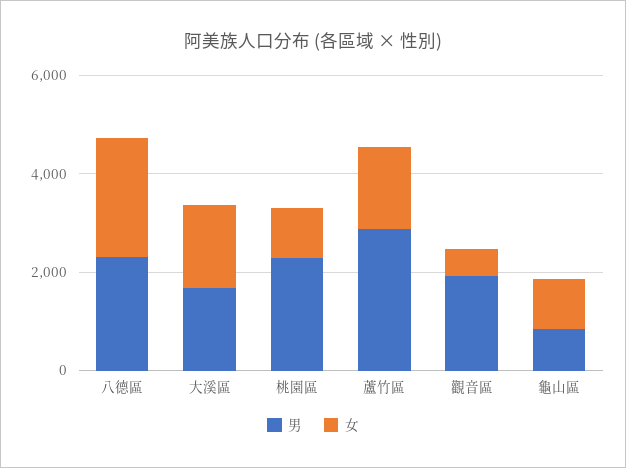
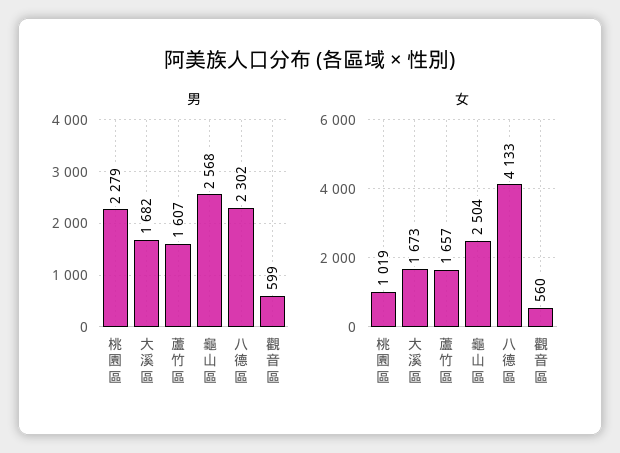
  {
    "男": {
      "八德區": 2302,
      "大溪區": 1682,
      "桃園區": 2279,
-     "蘆竹區": 3000,
+     "蘆竹區": 1607,
-     "觀音區": 2000,
+     "觀音區": 599,
-     "龜山區": 1000
+     "龜山區": 2568
    },
    "女": {
-     "八德區": 2500,
+     "八德區": 4133,
      "大溪區": 1673,
      "桃園區": 1019,
      "蘆竹區": 1657,
      "觀音區": 560,
-     "龜山區": 1000
+     "龜山區": 2504
    }
  }

